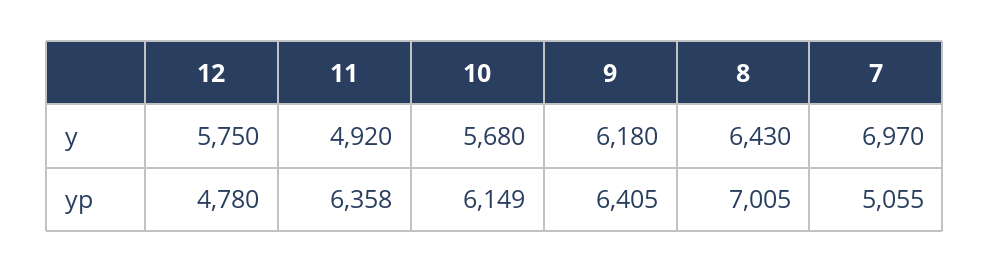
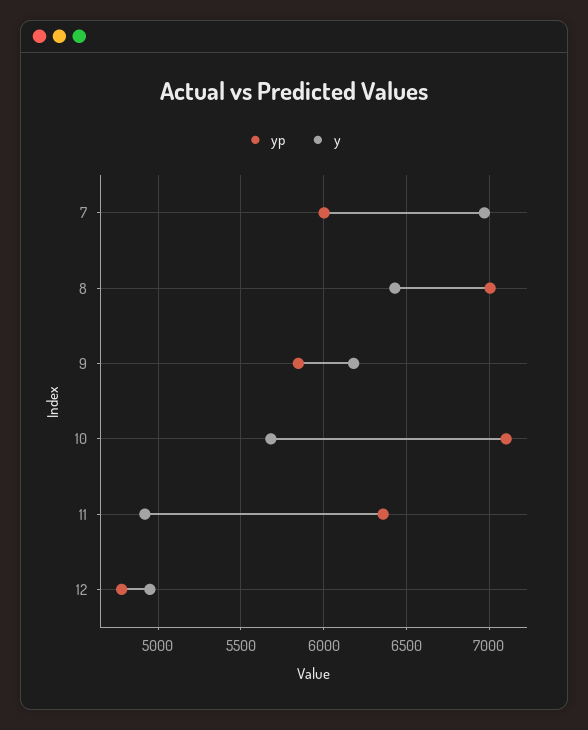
  {
    "y": {
-     "12": 5750,
+     "12": 4950,
      "11": 4920,
      "10": 5680,
      "9": 6180,
      "8": 6430,
      "7": 6970
    },
    "yp": {
      "12": 4780,
      "11": 6358,
-     "10": 6149,
+     "10": 7100,
-     "9": 6405,
+     "9": 5850,
      "8": 7005,
-     "7": 5055
+     "7": 6000
    }
  }

